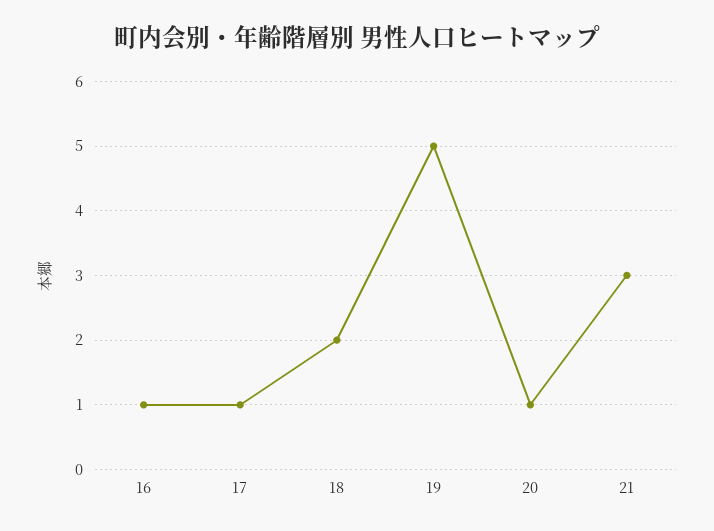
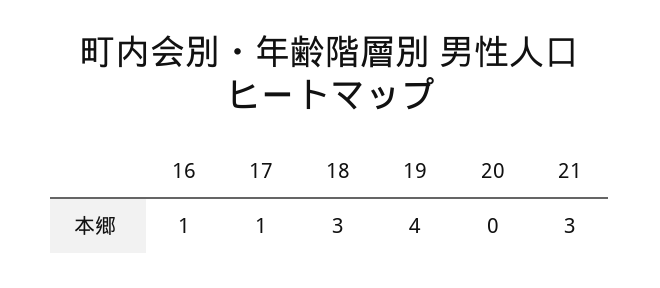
  {
    "16": 1,
    "17": 1,
-   "18": 2,
+   "18": 3,
-   "19": 5,
+   "19": 4,
-   "20": 1,
+   "20": 0,
    "21": 3
  }

